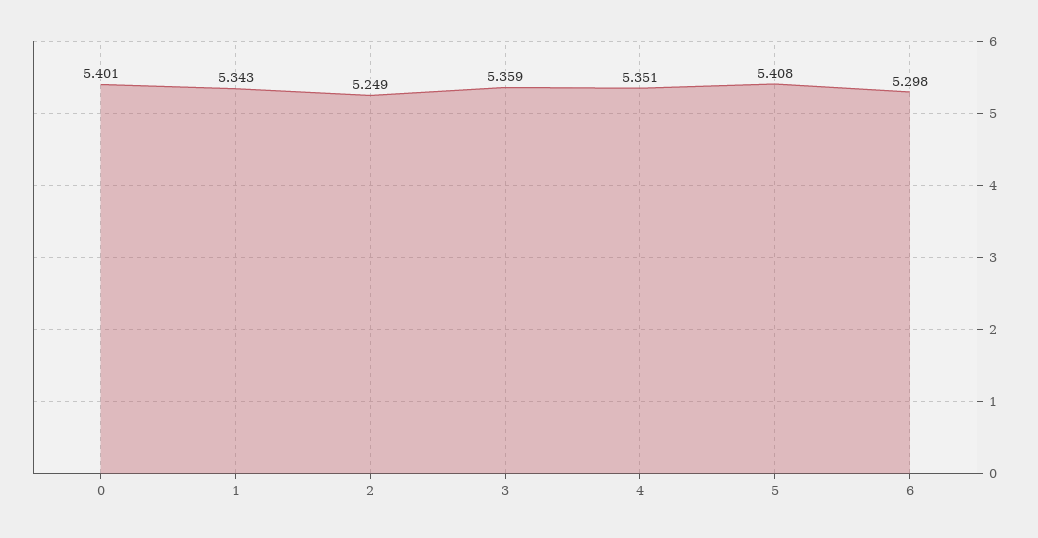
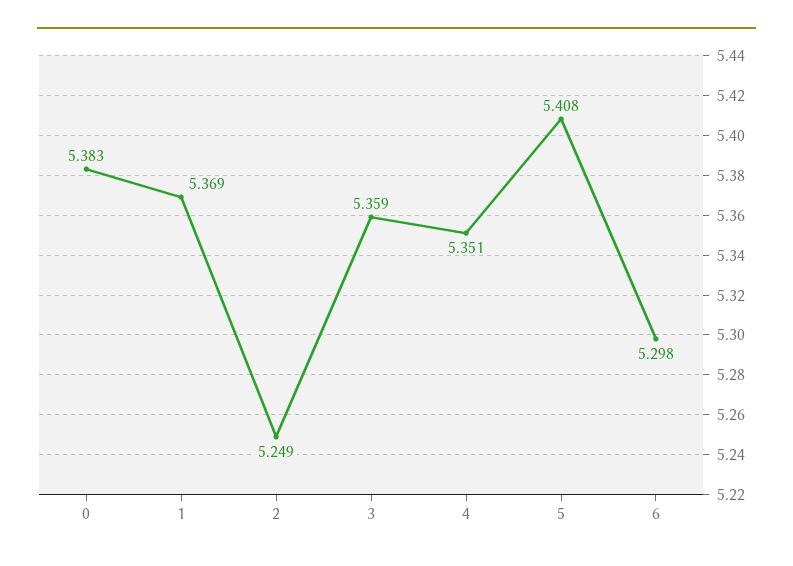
  {
-   "0": 5.401,
+   "0": 5.383,
-   "1": 5.343,
+   "1": 5.369,
    "2": 5.249,
    "3": 5.359,
    "4": 5.351,
    "5": 5.408,
    "6": 5.298
  }

